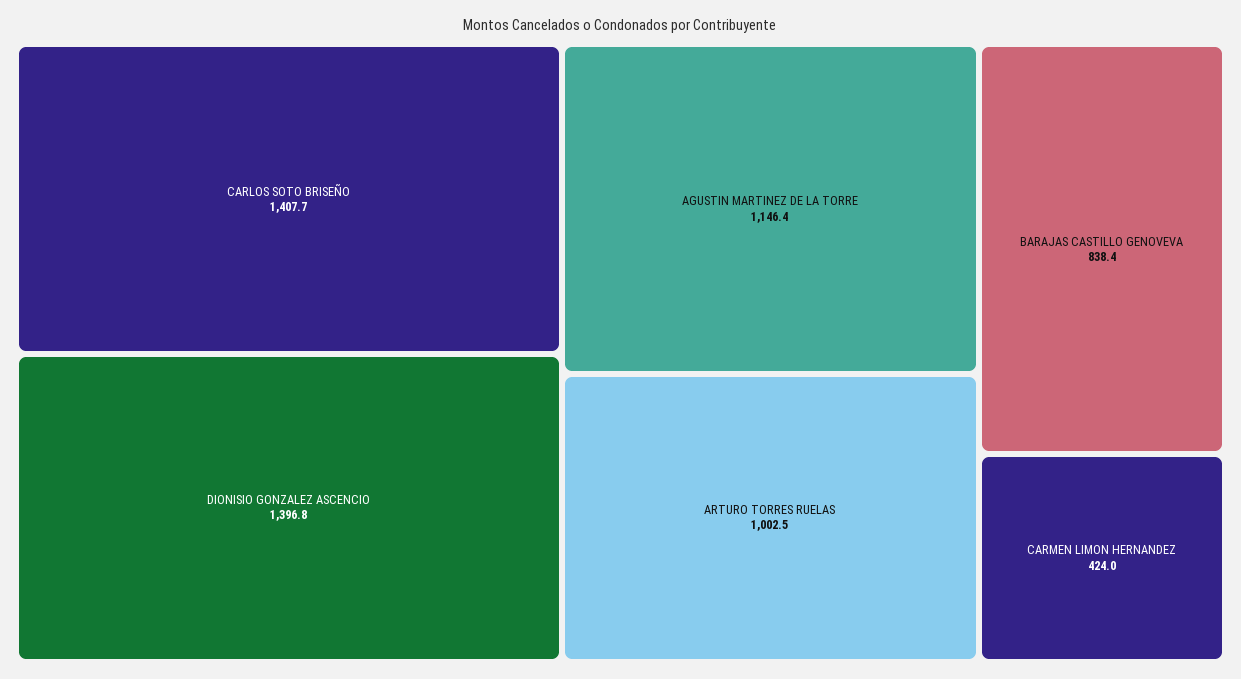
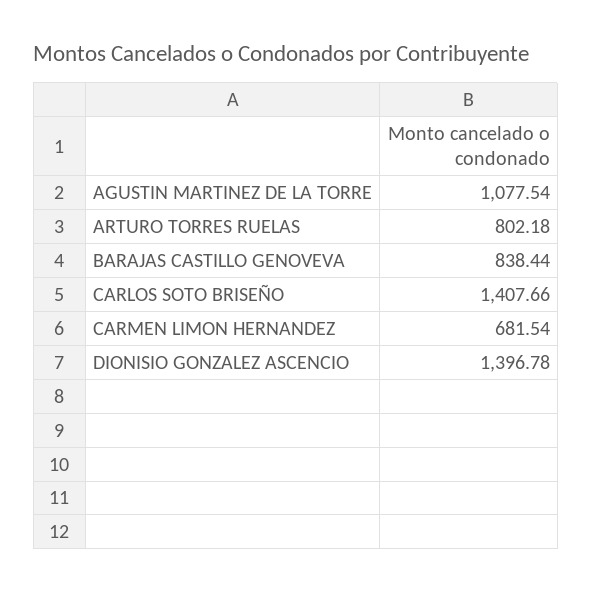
  {
    "CARLOS SOTO BRISEÑO": 1407.66,
    "DIONISIO GONZALEZ ASCENCIO": 1396.78,
-   "AGUSTIN MARTINEZ DE LA TORRE": 1146.4,
+   "AGUSTIN MARTINEZ DE LA TORRE": 1077.54,
-   "ARTURO TORRES RUELAS": 1002.5,
+   "ARTURO TORRES RUELAS": 802.18,
    "BARAJAS CASTILLO GENOVEVA": 838.44,
-   "CARMEN LIMON HERNANDEZ": 424
+   "CARMEN LIMON HERNANDEZ": 681.54
  }

